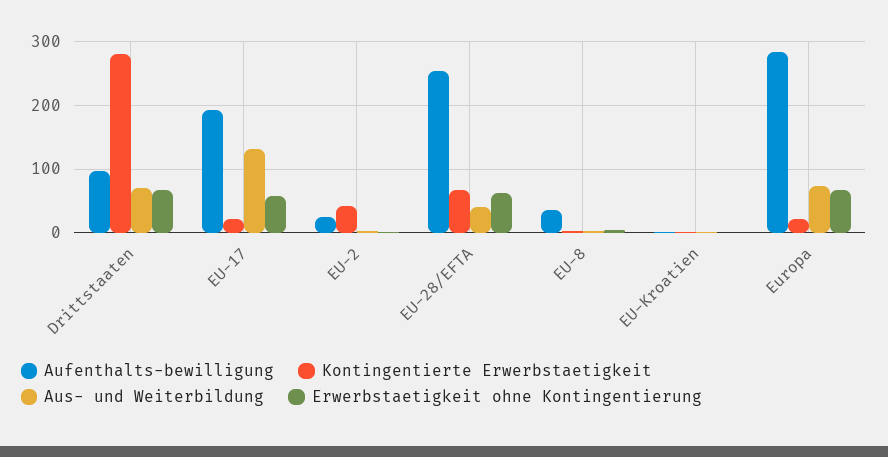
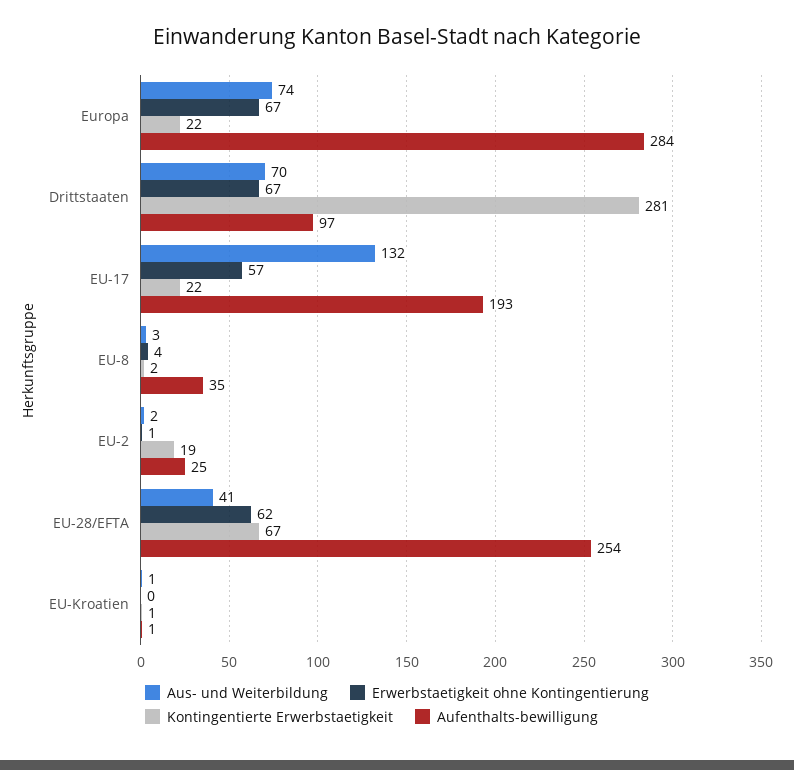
  {
    "Aufenthalts-bewilligung": {
      "Drittstaaten": 97,
      "EU-17": 193,
      "EU-2": 25,
      "EU-28/EFTA": 254,
      "EU-8": 35,
      "EU-Kroatien": 1,
      "Europa": 284
    },
    "Kontingentierte Erwerbstaetigkeit": {
      "Drittstaaten": 281,
      "EU-17": 22,
-     "EU-2": 40,
+     "EU-2": 19,
      "EU-28/EFTA": 67,
      "EU-8": 2,
      "EU-Kroatien": 1,
      "Europa": 22
    },
    "Aus- und Weiterbildung": {
      "Drittstaaten": 70,
      "EU-17": 132,
      "EU-2": 2,
      "EU-28/EFTA": 41,
      "EU-8": 3,
      "EU-Kroatien": 1,
      "Europa": 74
    },
    "Erwerbstaetigkeit ohne Kontingentierung": {
      "Drittstaaten": 67,
      "EU-17": 57,
      "EU-2": 1,
      "EU-28/EFTA": 62,
      "EU-8": 4,
      "EU-Kroatien": 0,
      "Europa": 67
    }
  }

